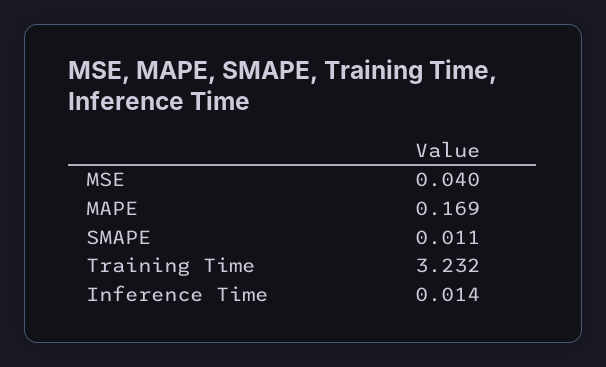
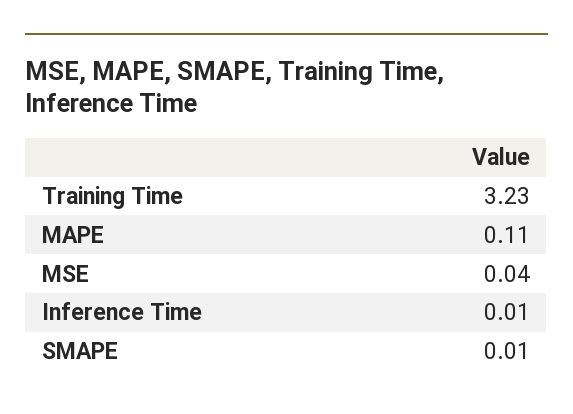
  {
    "MSE": 0.04,
-   "MAPE": 0.169,
+   "MAPE": 0.11,
    "SMAPE": 0.011,
    "Training Time": 3.232,
    "Inference Time": 0.014
  }

